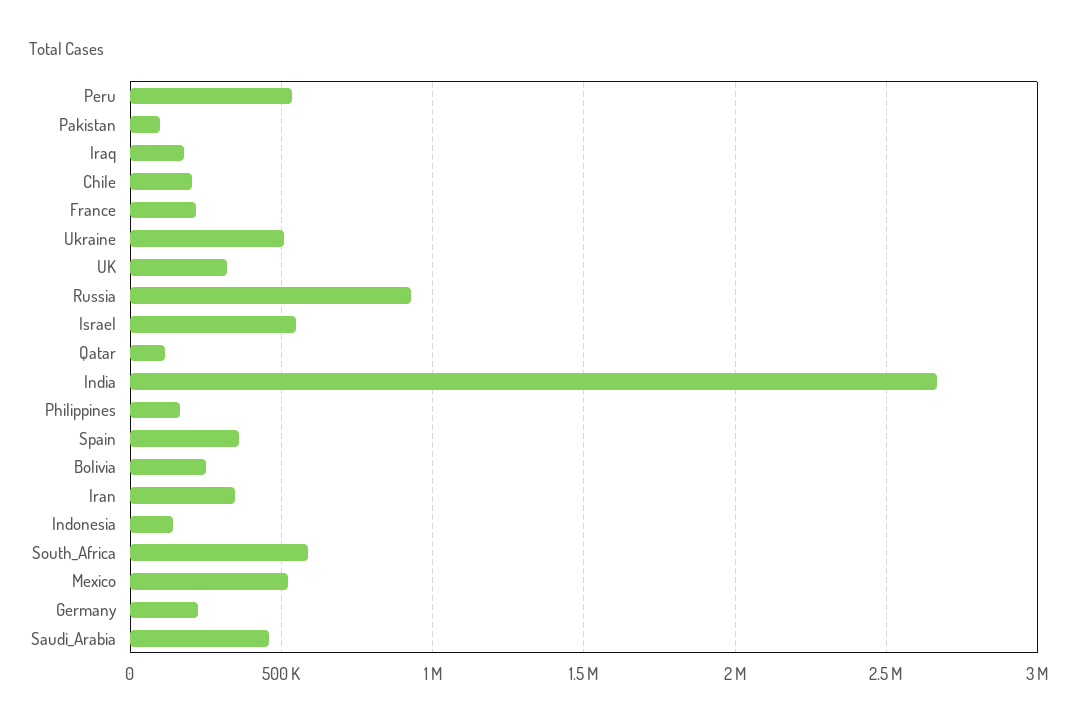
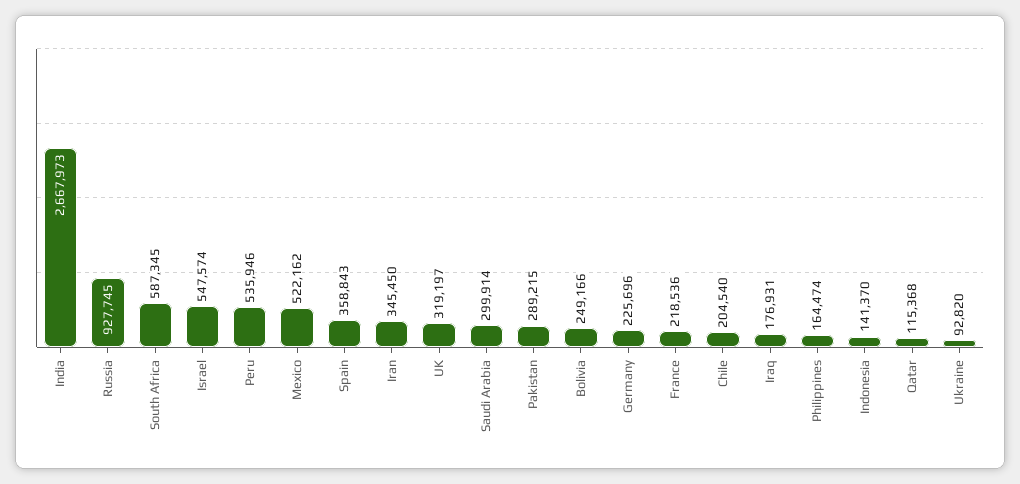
  {
    "Peru": 535946,
-   "Pakistan": 100000,
+   "Pakistan": 289215,
    "Iraq": 176931,
    "Chile": 204540,
    "France": 218536,
-   "Ukraine": 500000,
+   "Ukraine": 92820,
    "UK": 319197,
    "Russia": 927745,
    "Israel": 547574,
    "Qatar": 115368,
    "India": 2667973,
    "Philippines": 164474,
    "Spain": 358843,
    "Bolivia": 249166,
    "Iran": 345450,
    "Indonesia": 141370,
    "South_Africa": 587345,
    "Mexico": 522162,
    "Germany": 225696,
-   "Saudi_Arabia": 450000
+   "Saudi_Arabia": 299914
  }

